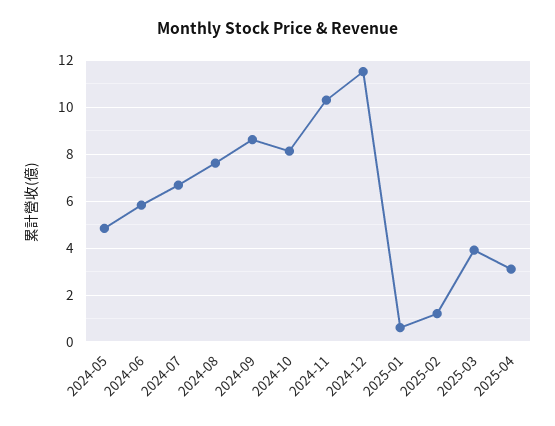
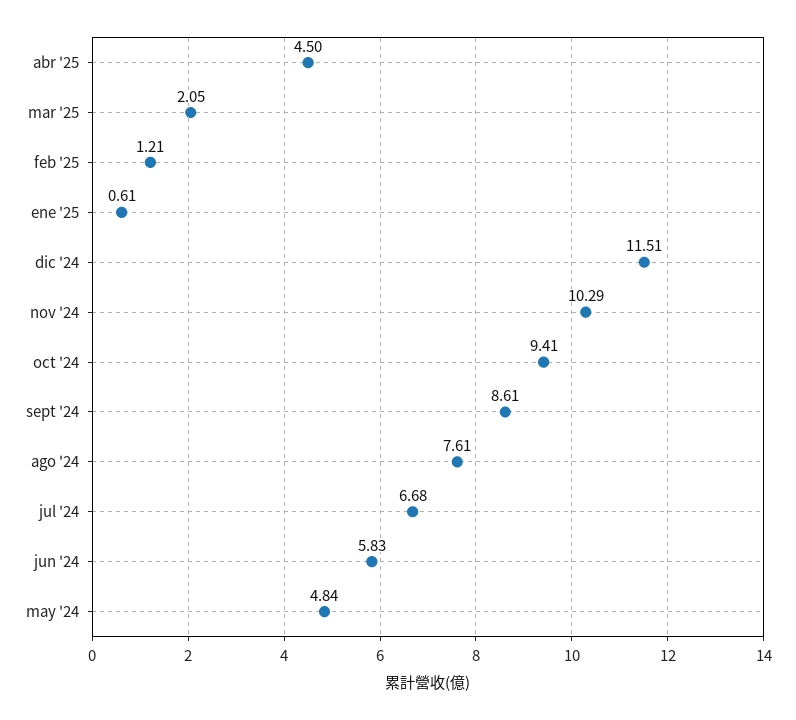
  {
    "2024-05": 4.84,
    "2024-06": 5.83,
    "2024-07": 6.68,
    "2024-08": 7.61,
    "2024-09": 8.61,
-   "2024-10": 8,
+   "2024-10": 9.41,
    "2024-11": 10.29,
    "2024-12": 11.51,
    "2025-01": 0.61,
    "2025-02": 1.21,
-   "2025-03": 4,
+   "2025-03": 2.05,
-   "2025-04": 3
+   "2025-04": 4.5
  }

